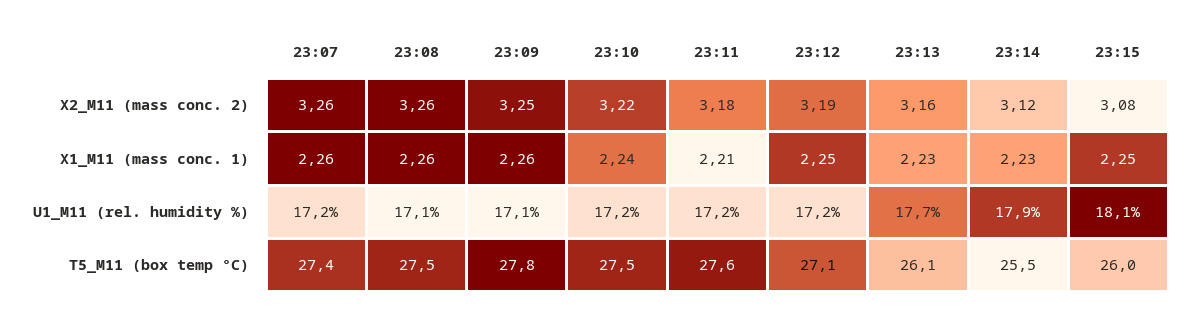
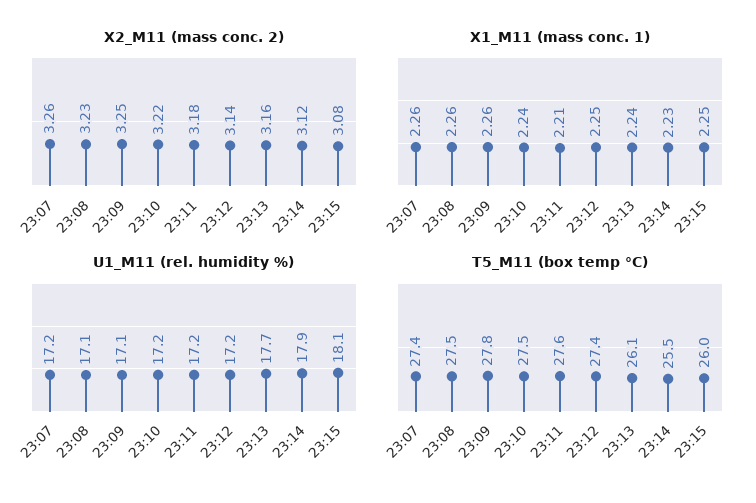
  {
    "X2_M11 (mass conc. 2)": {
      "23:07": 3.26,
-     "23:08": 3.26,
+     "23:08": 3.23,
      "23:09": 3.25,
      "23:10": 3.22,
      "23:11": 3.18,
-     "23:12": 3.19,
+     "23:12": 3.14,
      "23:13": 3.16,
      "23:14": 3.12,
      "23:15": 3.08
    },
    "X1_M11 (mass conc. 1)": {
      "23:07": 2.26,
      "23:08": 2.26,
      "23:09": 2.26,
      "23:10": 2.24,
      "23:11": 2.21,
      "23:12": 2.25,
-     "23:13": 2.23,
+     "23:13": 2.24,
      "23:14": 2.23,
      "23:15": 2.25
    },
    "U1_M11 (rel. humidity %)": {
      "23:07": 17.2,
      "23:08": 17.1,
      "23:09": 17.1,
      "23:10": 17.2,
      "23:11": 17.2,
      "23:12": 17.2,
      "23:13": 17.7,
      "23:14": 17.9,
      "23:15": 18.1
    },
    "T5_M11 (box temp °C)": {
      "23:07": 27.4,
      "23:08": 27.5,
      "23:09": 27.8,
      "23:10": 27.5,
      "23:11": 27.6,
-     "23:12": 27.1,
+     "23:12": 27.4,
      "23:13": 26.1,
      "23:14": 25.5,
      "23:15": 26
    }
  }

